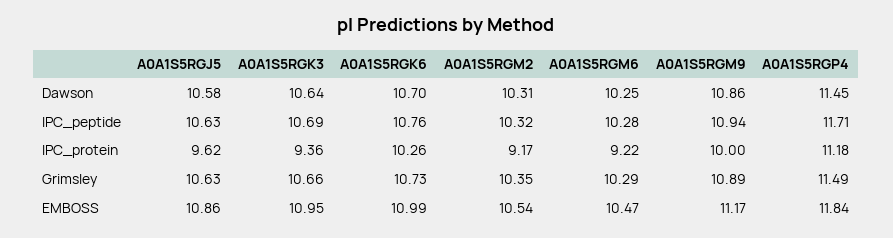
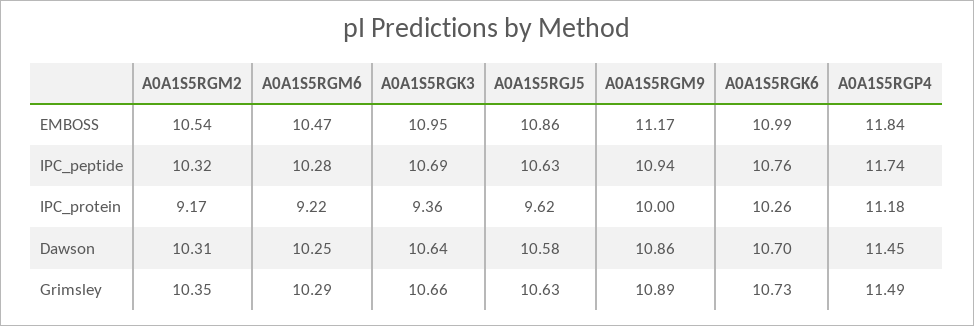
  {
    "A0A1S5RGJ5": {
      "Dawson": 10.58,
      "IPC_peptide": 10.63,
      "IPC_protein": 9.62,
      "Grimsley": 10.63,
      "EMBOSS": 10.86
    },
    "A0A1S5RGK3": {
      "Dawson": 10.64,
      "IPC_peptide": 10.69,
      "IPC_protein": 9.36,
      "Grimsley": 10.66,
      "EMBOSS": 10.95
    },
    "A0A1S5RGK6": {
      "Dawson": 10.7,
      "IPC_peptide": 10.76,
      "IPC_protein": 10.26,
      "Grimsley": 10.73,
      "EMBOSS": 10.99
    },
    "A0A1S5RGM2": {
      "Dawson": 10.31,
      "IPC_peptide": 10.32,
      "IPC_protein": 9.17,
      "Grimsley": 10.35,
      "EMBOSS": 10.54
    },
    "A0A1S5RGM6": {
      "Dawson": 10.25,
      "IPC_peptide": 10.28,
      "IPC_protein": 9.22,
      "Grimsley": 10.29,
      "EMBOSS": 10.47
    },
    "A0A1S5RGM9": {
      "Dawson": 10.86,
      "IPC_peptide": 10.94,
      "IPC_protein": 10,
      "Grimsley": 10.89,
      "EMBOSS": 11.17
    },
    "A0A1S5RGP4": {
      "Dawson": 11.45,
-     "IPC_peptide": 11.71,
+     "IPC_peptide": 11.74,
      "IPC_protein": 11.18,
      "Grimsley": 11.49,
      "EMBOSS": 11.84
    }
  }

